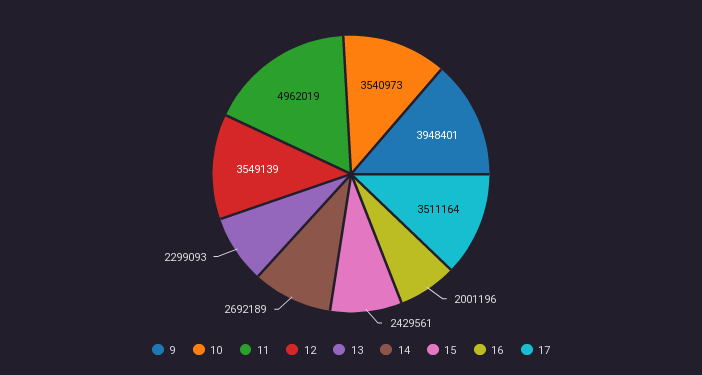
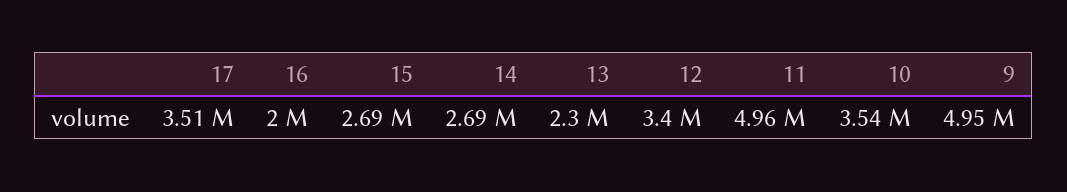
  {
-   "9": 3948401,
+   "9": 4950000,
    "10": 3540973,
    "11": 4962019,
-   "12": 3549139,
+   "12": 3400000,
    "13": 2299093,
    "14": 2692189,
-   "15": 2429561,
+   "15": 2690000,
    "16": 2001196,
    "17": 3511164
  }

